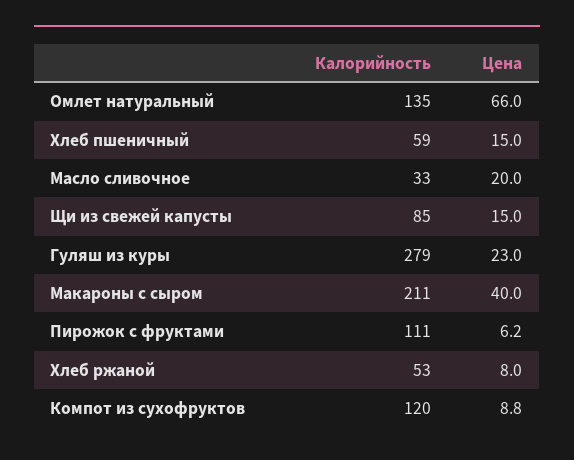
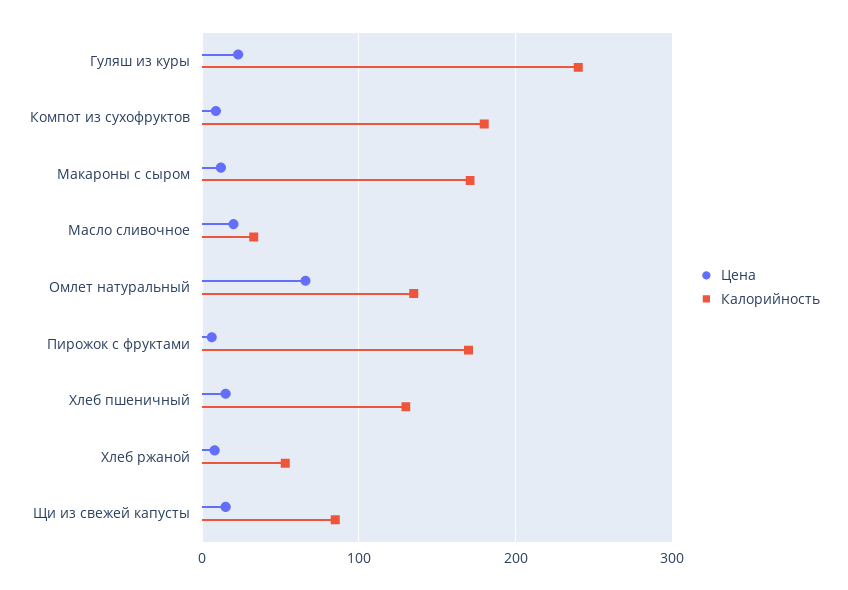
  {
    "Калорийность": {
      "Омлет натуральный": 135,
-     "Хлеб пшеничный": 59,
+     "Хлеб пшеничный": 130,
      "Масло сливочное": 33,
      "Щи из свежей капусты": 85,
-     "Гуляш из куры": 279,
+     "Гуляш из куры": 240,
-     "Макароны с сыром": 211,
+     "Макароны с сыром": 170,
-     "Пирожок с фруктами": 111,
+     "Пирожок с фруктами": 170,
      "Хлеб ржаной": 53,
-     "Компот из сухофруктов": 120
+     "Компот из сухофруктов": 180
    },
    "Цена": {
      "Омлет натуральный": 66,
      "Хлеб пшеничный": 15,
      "Масло сливочное": 20,
      "Щи из свежей капусты": 15,
      "Гуляш из куры": 23,
-     "Макароны с сыром": 40,
+     "Макароны с сыром": 10,
      "Пирожок с фруктами": 6.2,
      "Хлеб ржаной": 8,
      "Компот из сухофруктов": 8.8
    }
  }

